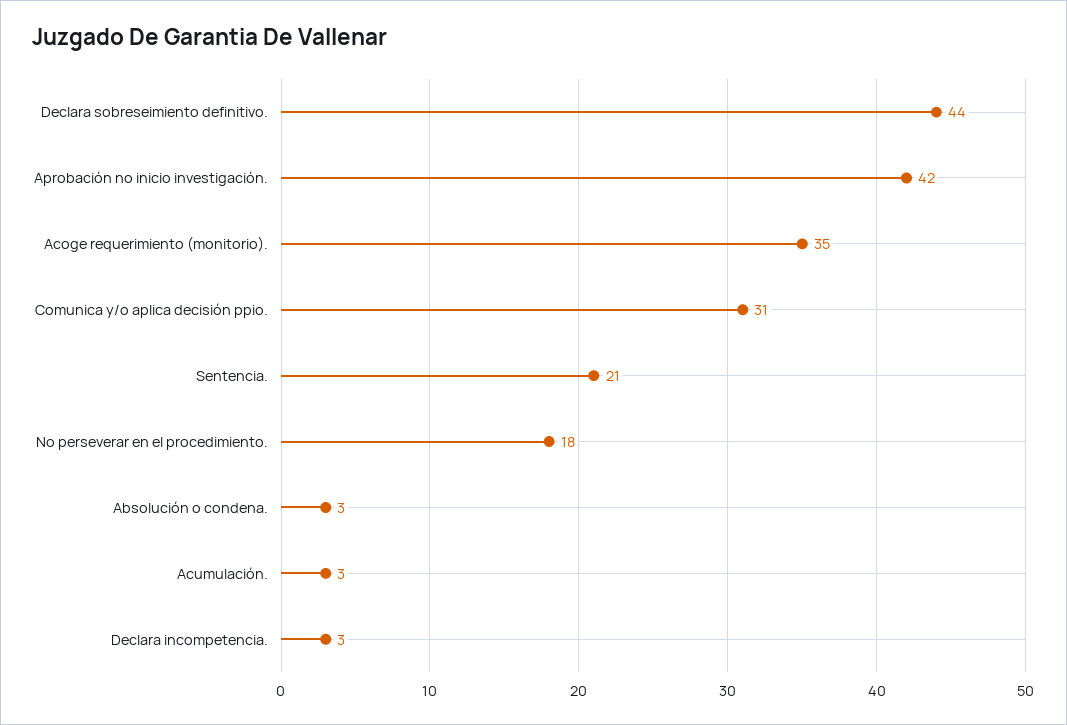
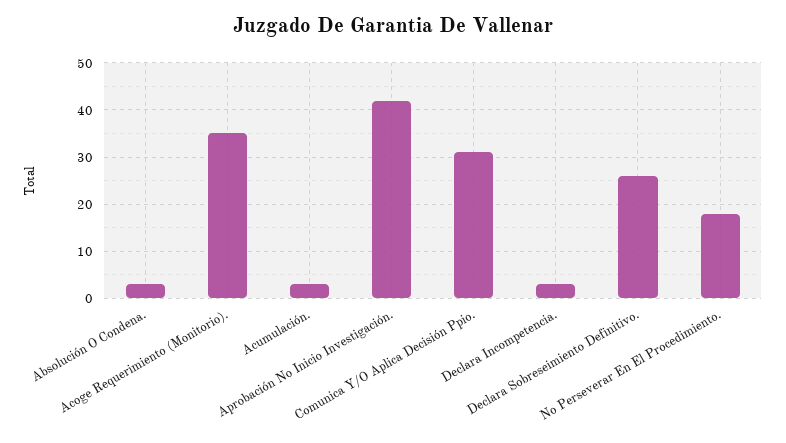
  {
-   "Declara sobreseimiento definitivo.": 44,
+   "Declara sobreseimiento definitivo.": 25,
    "Aprobación no inicio investigación.": 42,
    "Acoge requerimiento (monitorio).": 35,
    "Comunica y/o aplica decisión ppio.": 31,
-   "Sentencia.": 21,
    "No perseverar en el procedimiento.": 18,
    "Absolución o condena.": 3,
    "Acumulación.": 3,
    "Declara incompetencia.": 3
  }

